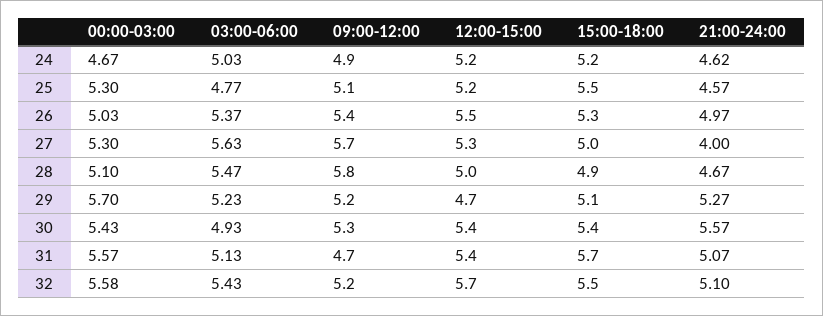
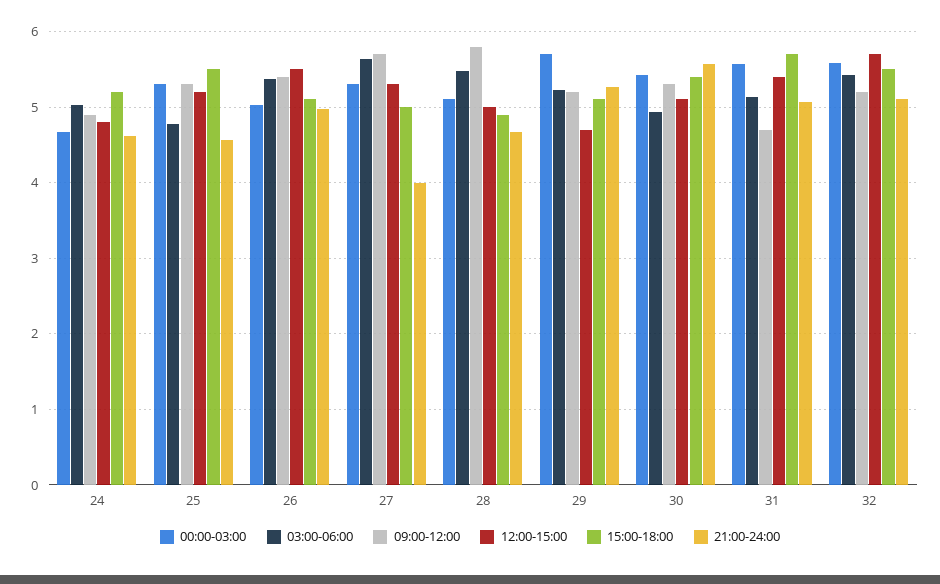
  {
    "00:00-03:00": {
      "24": 4.67,
      "25": 5.3,
      "26": 5.03,
      "27": 5.3,
      "28": 5.1,
      "29": 5.7,
      "30": 5.43,
      "31": 5.57,
      "32": 5.58
    },
    "03:00-06:00": {
      "24": 5.03,
      "25": 4.77,
      "26": 5.37,
      "27": 5.63,
      "28": 5.47,
      "29": 5.23,
      "30": 4.93,
      "31": 5.13,
      "32": 5.43
    },
    "09:00-12:00": {
      "24": 4.9,
-     "25": 5.1,
+     "25": 5.3,
      "26": 5.4,
      "27": 5.7,
      "28": 5.8,
      "29": 5.2,
      "30": 5.3,
      "31": 4.7,
      "32": 5.2
    },
    "12:00-15:00": {
-     "24": 5.2,
+     "24": 4.8,
      "25": 5.2,
      "26": 5.5,
      "27": 5.3,
      "28": 5,
      "29": 4.7,
-     "30": 5.4,
+     "30": 5.1,
      "31": 5.4,
      "32": 5.7
    },
    "15:00-18:00": {
      "24": 5.2,
      "25": 5.5,
-     "26": 5.3,
+     "26": 5.1,
      "27": 5,
      "28": 4.9,
      "29": 5.1,
      "30": 5.4,
      "31": 5.7,
      "32": 5.5
    },
    "21:00-24:00": {
      "24": 4.62,
      "25": 4.57,
      "26": 4.97,
      "27": 4,
      "28": 4.67,
      "29": 5.27,
      "30": 5.57,
      "31": 5.07,
      "32": 5.1
    }
  }

